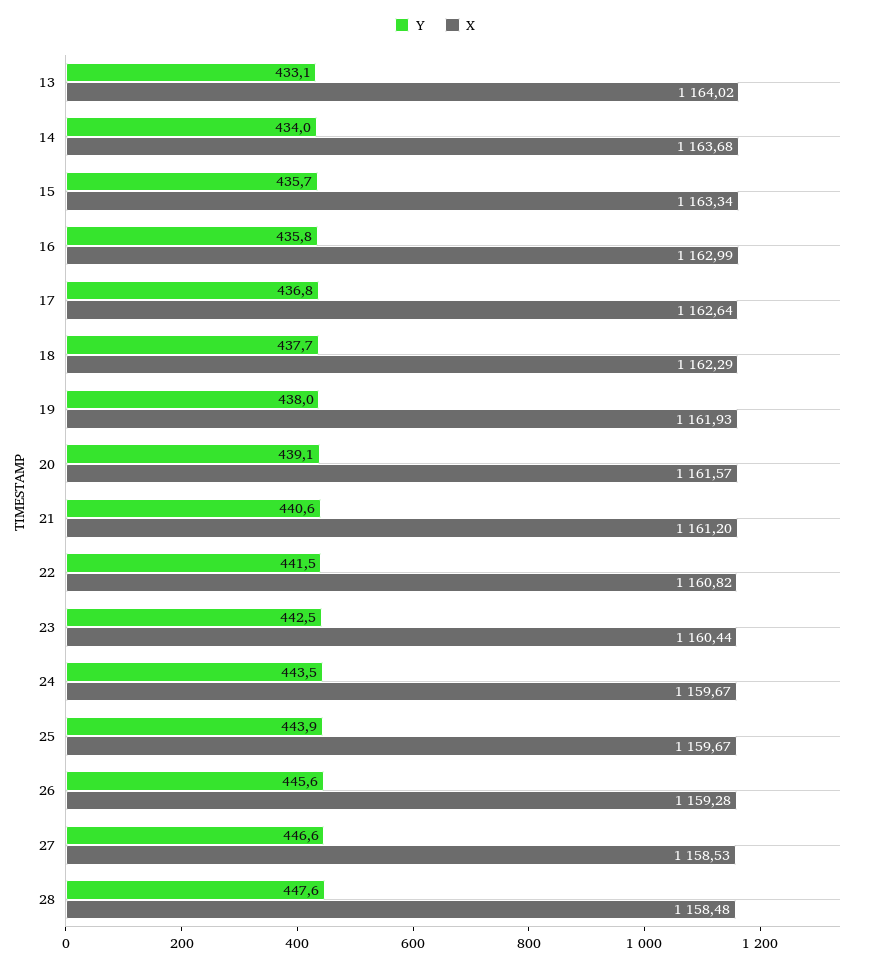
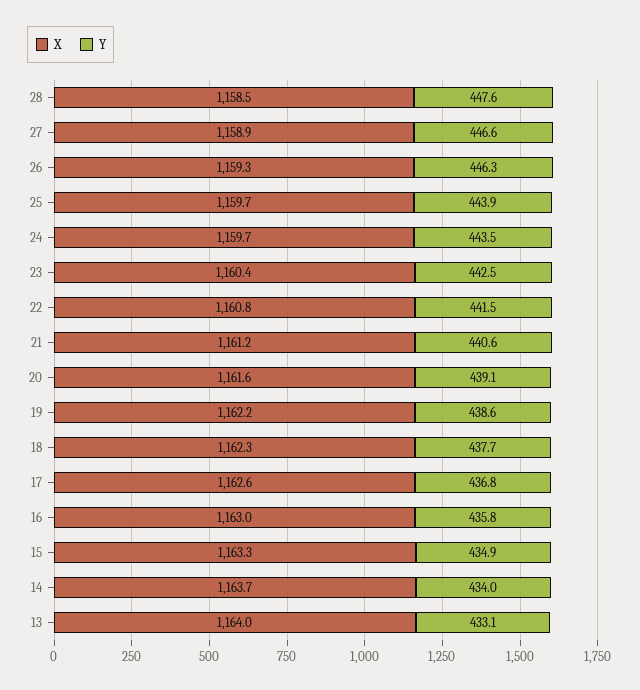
  {
    "Y": {
      "13": 433.1,
      "14": 434,
-     "15": 435.7,
+     "15": 434.9,
      "16": 435.8,
      "17": 436.8,
      "18": 437.7,
-     "19": 438,
+     "19": 438.6,
      "20": 439.1,
      "21": 440.6,
      "22": 441.5,
      "23": 442.5,
      "24": 443.5,
      "25": 443.9,
-     "26": 445.6,
+     "26": 446.3,
      "27": 446.6,
      "28": 447.6
    },
    "X": {
      "13": 1164.02,
      "14": 1163.68,
      "15": 1163.34,
      "16": 1162.99,
      "17": 1162.64,
      "18": 1162.29,
-     "19": 1161.93,
+     "19": 1162.2,
      "20": 1161.57,
      "21": 1161.2,
      "22": 1160.82,
      "23": 1160.44,
      "24": 1159.67,
      "25": 1159.67,
      "26": 1159.28,
-     "27": 1158.53,
+     "27": 1158.9,
      "28": 1158.48
    }
  }

